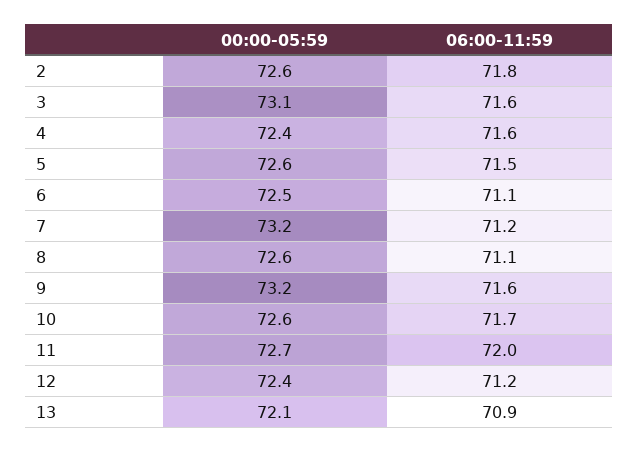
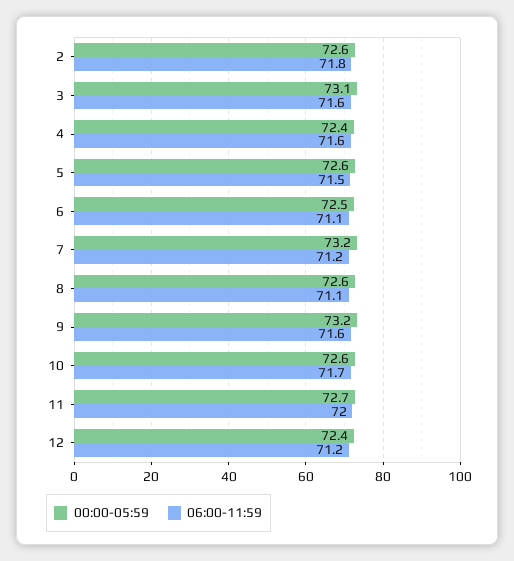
  {
    "00:00-05:59": {
      "2": 72.6,
      "3": 73.1,
      "4": 72.4,
      "5": 72.6,
      "6": 72.5,
      "7": 73.2,
      "8": 72.6,
      "9": 73.2,
      "10": 72.6,
      "11": 72.7,
-     "12": 72.4,
+     "12": 72.4
-     "13": 72.1
    },
    "06:00-11:59": {
      "2": 71.8,
      "3": 71.6,
      "4": 71.6,
      "5": 71.5,
      "6": 71.1,
      "7": 71.2,
      "8": 71.1,
      "9": 71.6,
      "10": 71.7,
      "11": 72,
-     "12": 71.2,
+     "12": 71.2
-     "13": 70.9
    }
  }

